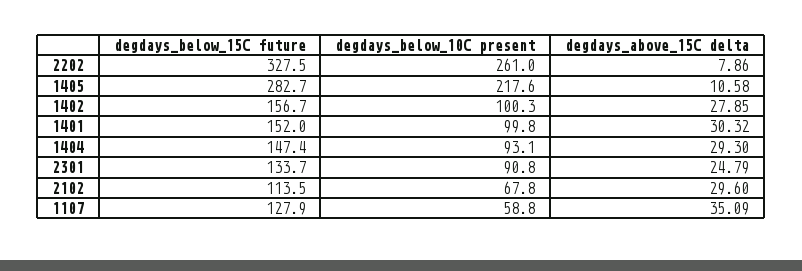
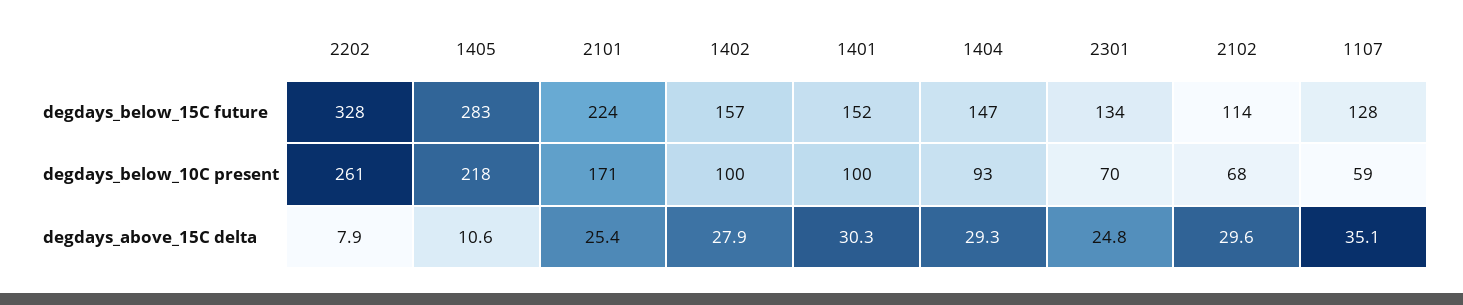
  {
    "degdays_below_15C future": {
      "2202": 327.5,
      "1405": 282.7,
      "1402": 156.7,
      "1401": 152,
      "1404": 147.4,
      "2301": 133.7,
      "2102": 113.5,
-     "1107": 127.9
+     "1107": 127.9,
+     "2101": 224
    },
    "degdays_below_10C present": {
      "2202": 261,
      "1405": 217.6,
      "1402": 100.3,
      "1401": 99.8,
      "1404": 93.1,
-     "2301": 90.8,
+     "2301": 70,
      "2102": 67.8,
-     "1107": 58.8
+     "1107": 58.8,
+     "2101": 171
    },
    "degdays_above_15C delta": {
      "2202": 7.86,
      "1405": 10.58,
      "1402": 27.85,
      "1401": 30.32,
      "1404": 29.3,
      "2301": 24.79,
      "2102": 29.6,
-     "1107": 35.09
+     "1107": 35.09,
+     "2101": 25.4
    }
  }

